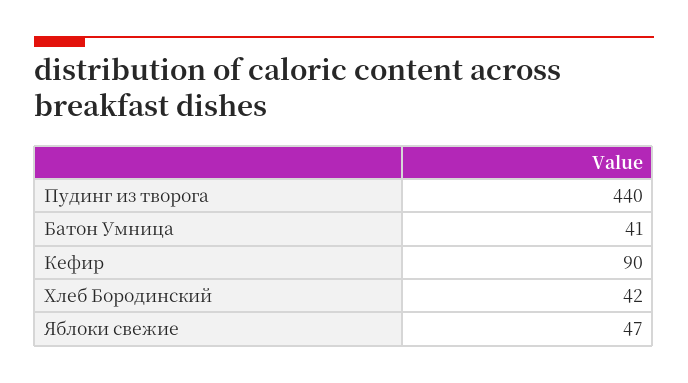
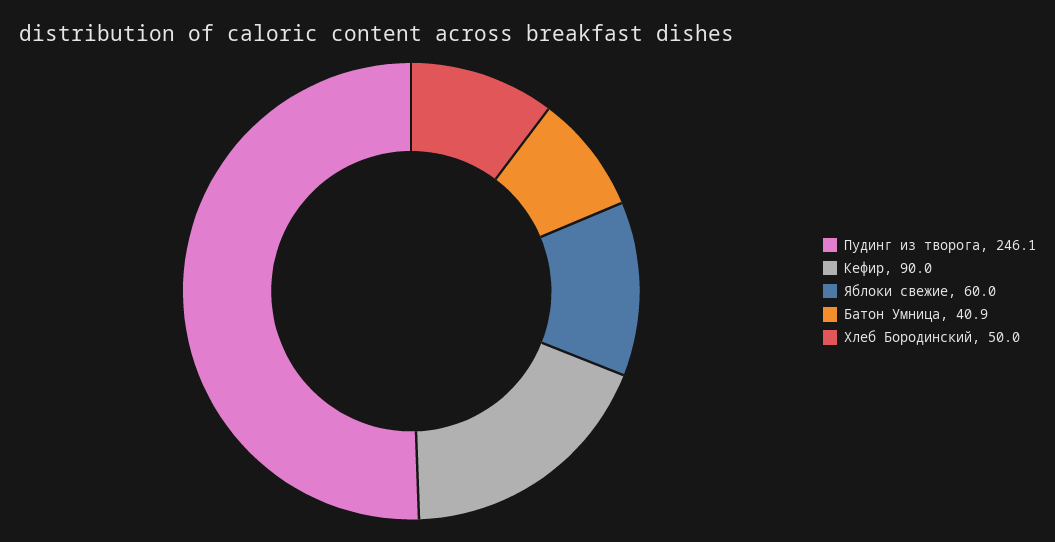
  {
-   "Пудинг из творога": 440,
+   "Пудинг из творога": 246.1,
    "Батон Умница": 40.9,
    "Кефир": 90,
-   "Хлеб Бородинский": 42,
+   "Хлеб Бородинский": 50,
-   "Яблоки свежие": 47
+   "Яблоки свежие": 60
  }

